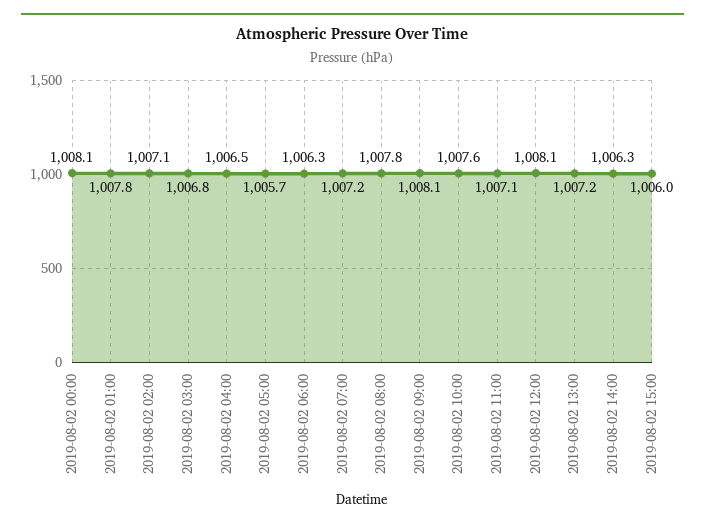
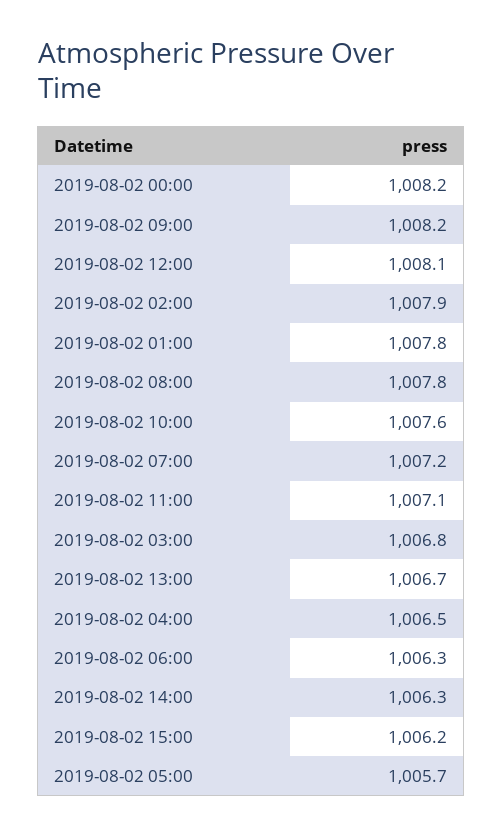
  {
-   "2019-08-02 00:00": 1008.1,
+   "2019-08-02 00:00": 1008.2,
    "2019-08-02 01:00": 1007.8,
-   "2019-08-02 02:00": 1007.1,
+   "2019-08-02 02:00": 1007.9,
    "2019-08-02 03:00": 1006.8,
    "2019-08-02 04:00": 1006.5,
    "2019-08-02 05:00": 1005.7,
    "2019-08-02 06:00": 1006.3,
    "2019-08-02 07:00": 1007.2,
    "2019-08-02 08:00": 1007.8,
-   "2019-08-02 09:00": 1008.1,
+   "2019-08-02 09:00": 1008.2,
    "2019-08-02 10:00": 1007.6,
    "2019-08-02 11:00": 1007.1,
    "2019-08-02 12:00": 1008.1,
-   "2019-08-02 13:00": 1007.2,
+   "2019-08-02 13:00": 1006.7,
    "2019-08-02 14:00": 1006.3,
-   "2019-08-02 15:00": 1006
+   "2019-08-02 15:00": 1006.2
  }

